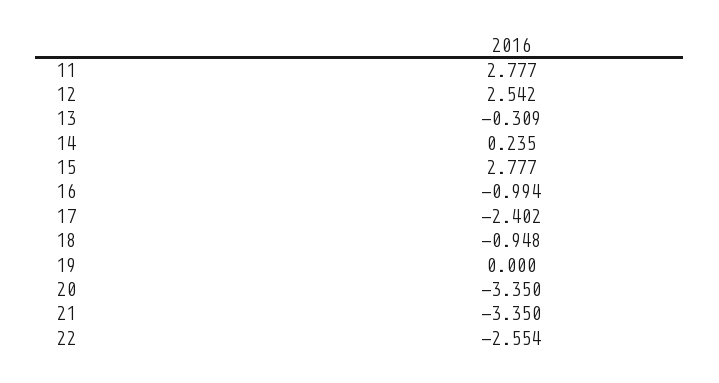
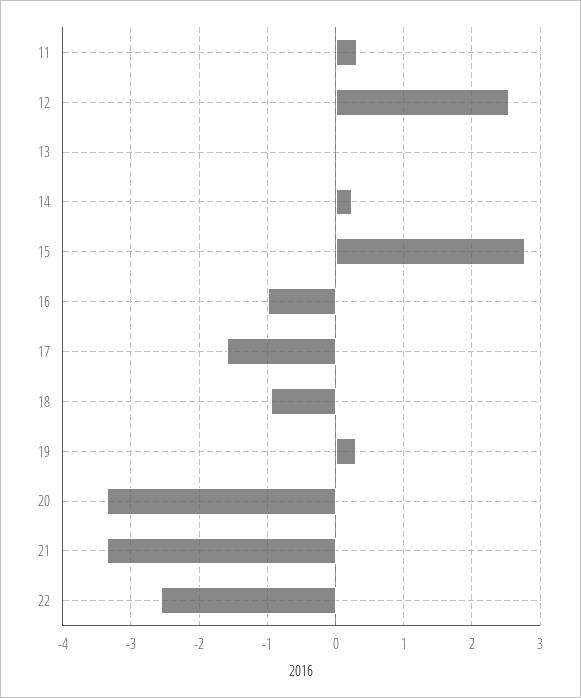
  {
-   "11": 2.777,
+   "11": 0.3,
    "12": 2.542,
-   "13": -0.309,
+   "13": 0,
    "14": 0.235,
    "15": 2.777,
    "16": -0.994,
-   "17": -2.402,
+   "17": -1.6,
    "18": -0.948,
-   "19": 0,
+   "19": 0.3,
    "20": -3.35,
    "21": -3.35,
    "22": -2.554
  }

